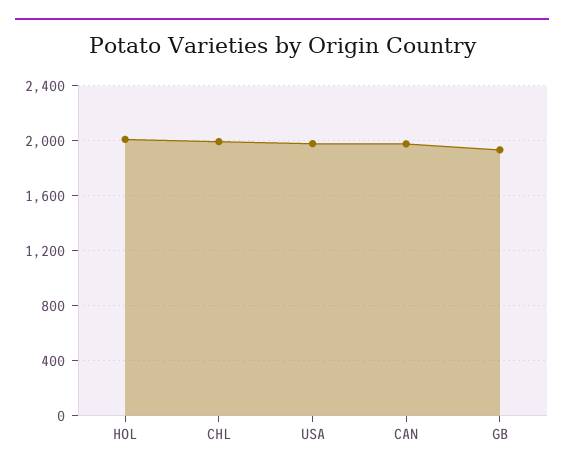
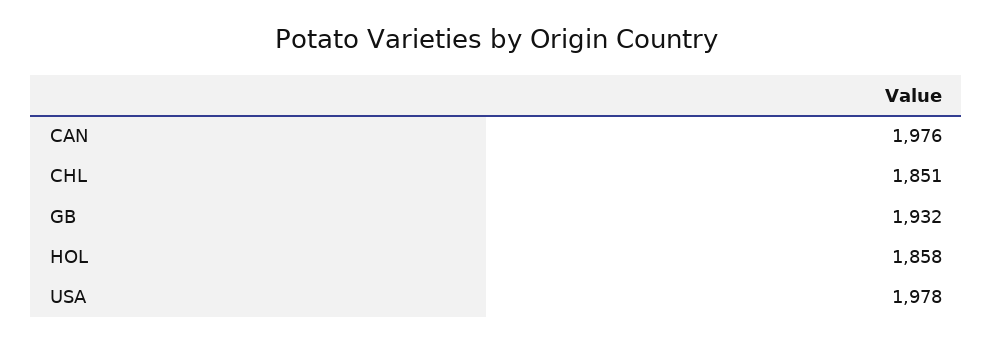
  {
-   "HOL": 2000,
+   "HOL": 1858,
-   "CHL": 2000,
+   "CHL": 1851,
    "USA": 1978,
    "CAN": 1976,
    "GB": 1932
  }

